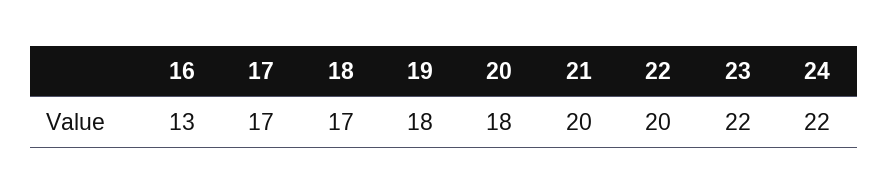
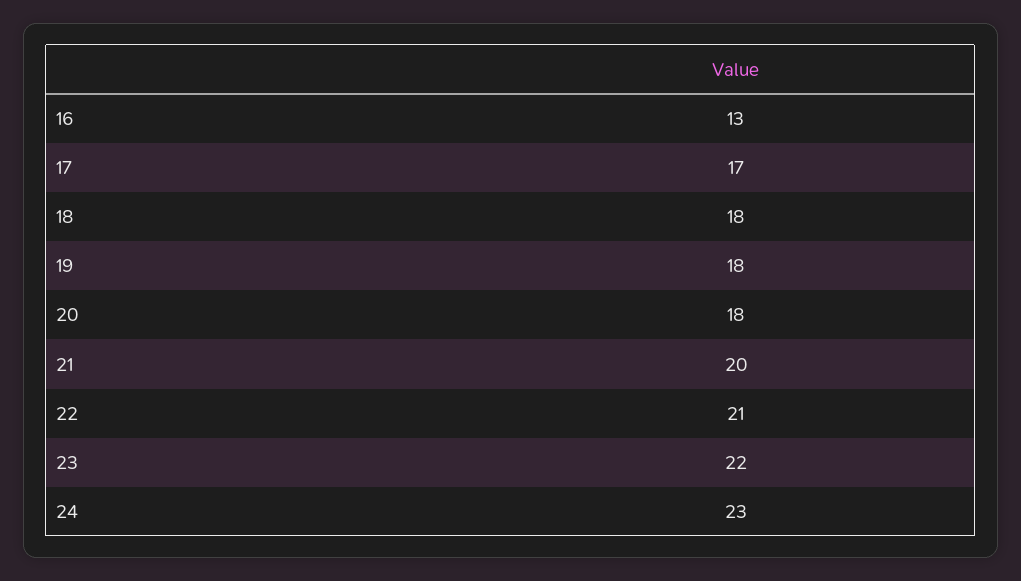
  {
    "16": 13,
    "17": 17,
-   "18": 17,
+   "18": 18,
    "19": 18,
    "20": 18,
    "21": 20,
-   "22": 20,
+   "22": 21,
    "23": 22,
-   "24": 22
+   "24": 23
  }

